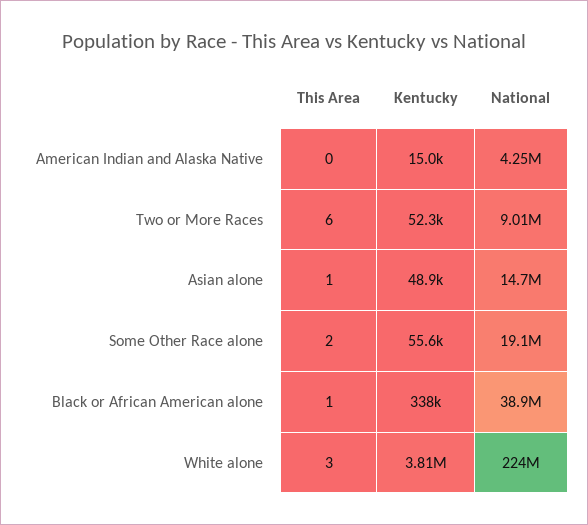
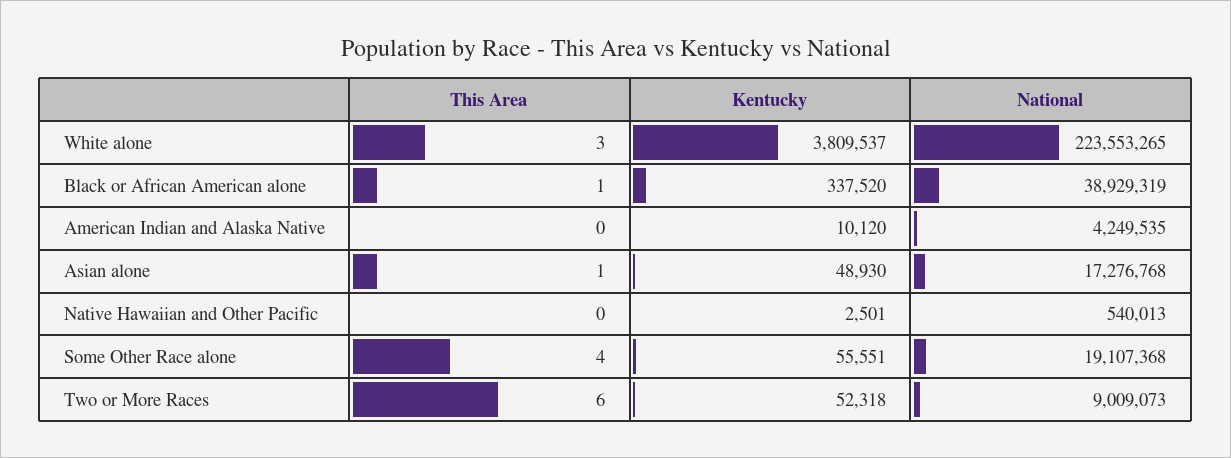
  {
    "This Area": {
      "American Indian and Alaska Native": 0,
      "Two or More Races": 6,
      "Asian alone": 1,
-     "Some Other Race alone": 2,
+     "Some Other Race alone": 4,
      "Black or African American alone": 1,
-     "White alone": 3
+     "White alone": 3,
+     "Native Hawaiian and Other Pacific": 0
    },
    "Kentucky": {
-     "American Indian and Alaska Native": 15000,
+     "American Indian and Alaska Native": 10120,
      "Two or More Races": 52318,
      "Asian alone": 48930,
      "Some Other Race alone": 55551,
      "Black or African American alone": 337520,
-     "White alone": 3809537
+     "White alone": 3809537,
+     "Native Hawaiian and Other Pacific": 2501
    },
    "National": {
      "American Indian and Alaska Native": 4249535,
      "Two or More Races": 9009073,
-     "Asian alone": 14700000,
+     "Asian alone": 17276768,
      "Some Other Race alone": 19107368,
      "Black or African American alone": 38929319,
-     "White alone": 223553265
+     "White alone": 223553265,
+     "Native Hawaiian and Other Pacific": 540013
    }
  }

